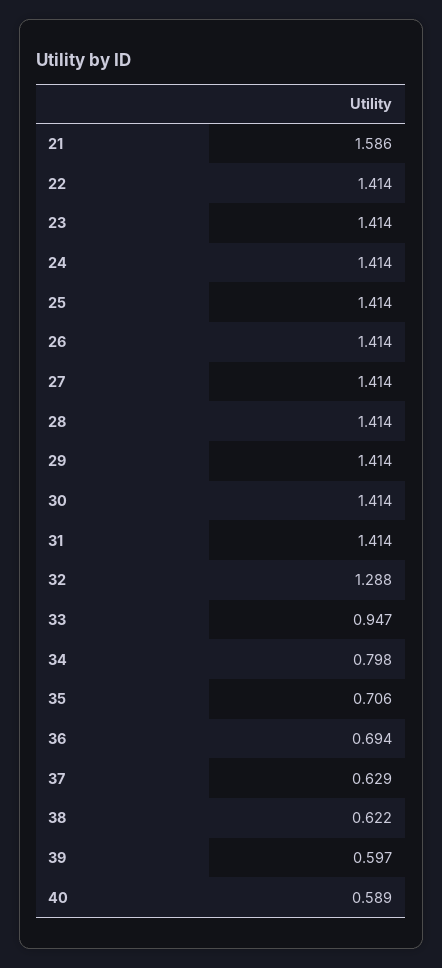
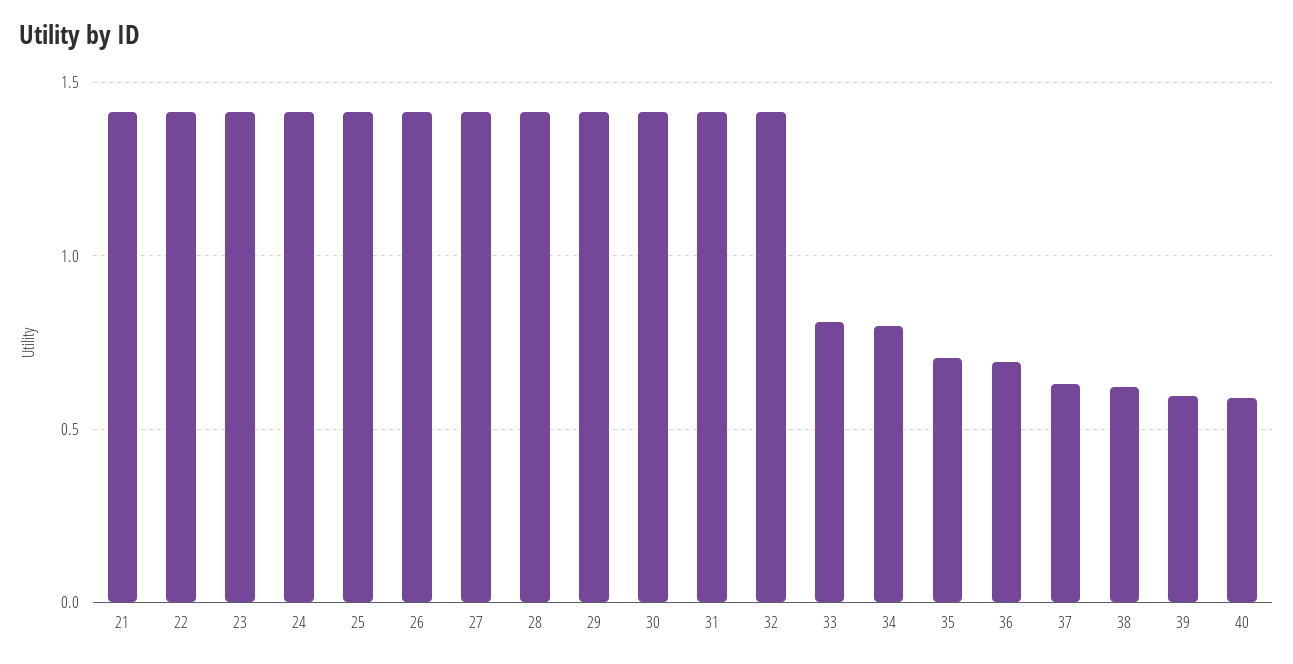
  {
-   "21": 1.586,
+   "21": 1.4,
    "22": 1.414,
    "23": 1.414,
    "24": 1.414,
    "25": 1.414,
    "26": 1.414,
    "27": 1.414,
    "28": 1.414,
    "29": 1.414,
    "30": 1.414,
    "31": 1.414,
-   "32": 1.288,
+   "32": 1.4,
-   "33": 0.947,
+   "33": 0.8,
    "34": 0.798,
    "35": 0.706,
    "36": 0.694,
    "37": 0.629,
    "38": 0.622,
    "39": 0.597,
    "40": 0.589
  }

